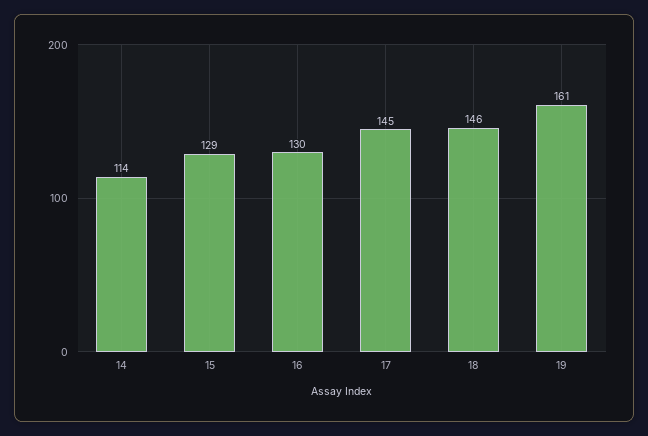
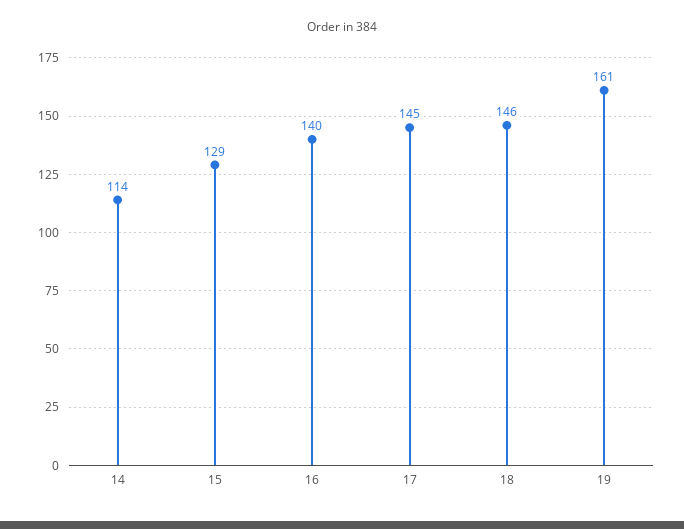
  {
    "14": 114,
    "15": 129,
-   "16": 130,
+   "16": 140,
    "17": 145,
    "18": 146,
    "19": 161
  }

